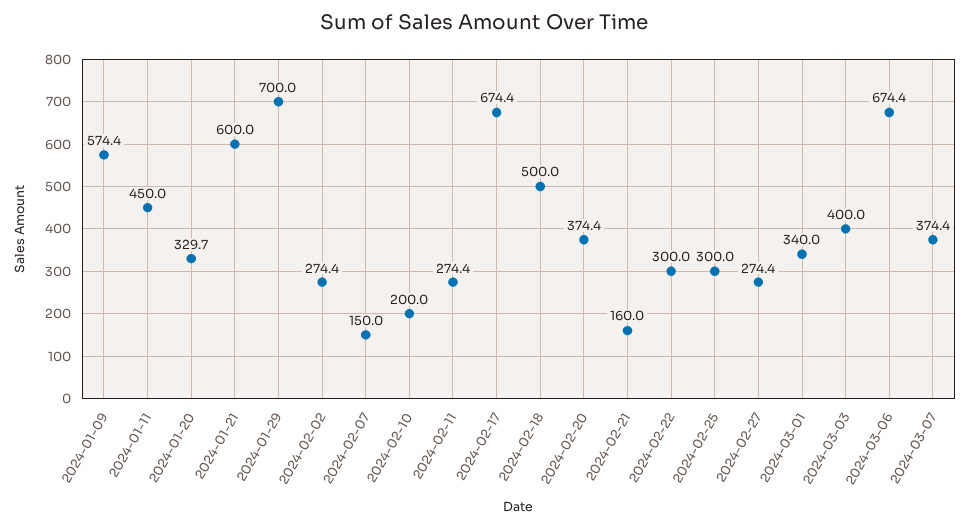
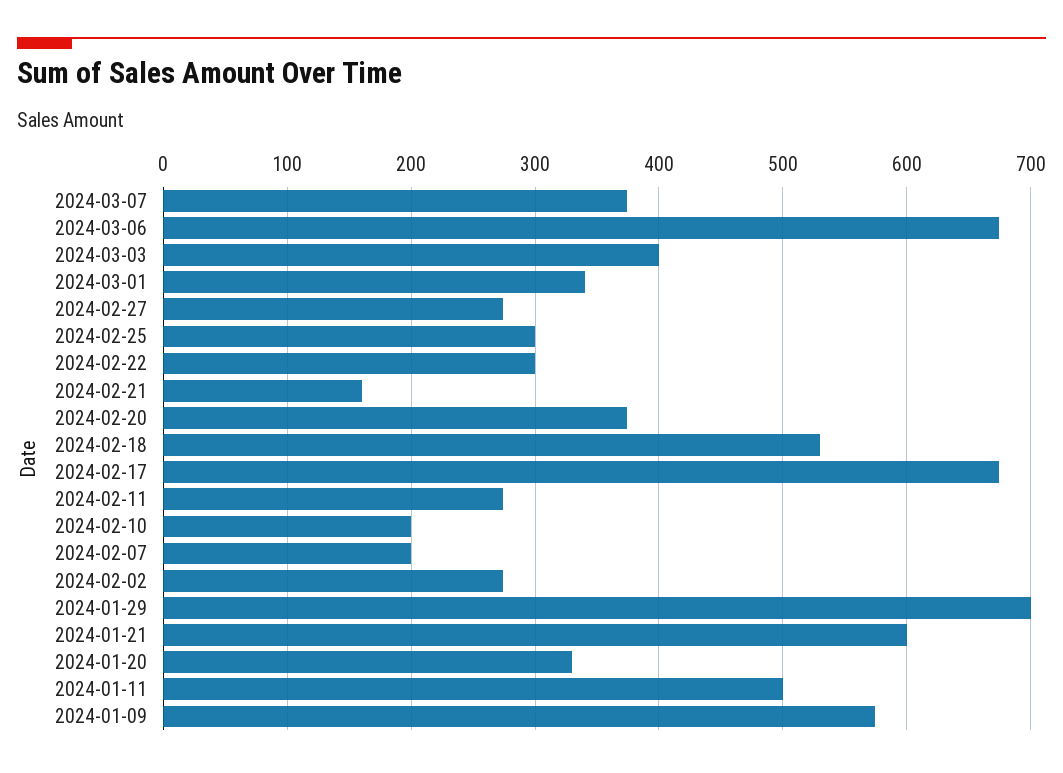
  {
    "2024-01-09": 574.4,
-   "2024-01-11": 450,
+   "2024-01-11": 500,
    "2024-01-20": 329.7,
    "2024-01-21": 600,
    "2024-01-29": 700,
    "2024-02-02": 274.4,
-   "2024-02-07": 150,
+   "2024-02-07": 200,
    "2024-02-10": 200,
    "2024-02-11": 274.4,
    "2024-02-17": 674.4,
-   "2024-02-18": 500,
+   "2024-02-18": 530,
    "2024-02-20": 374.4,
    "2024-02-21": 160,
    "2024-02-22": 300,
    "2024-02-25": 300,
    "2024-02-27": 274.4,
    "2024-03-01": 340,
    "2024-03-03": 400,
    "2024-03-06": 674.4,
    "2024-03-07": 374.4
  }

